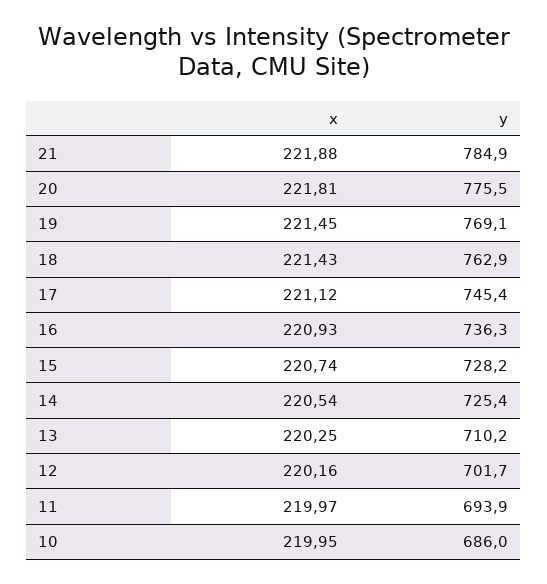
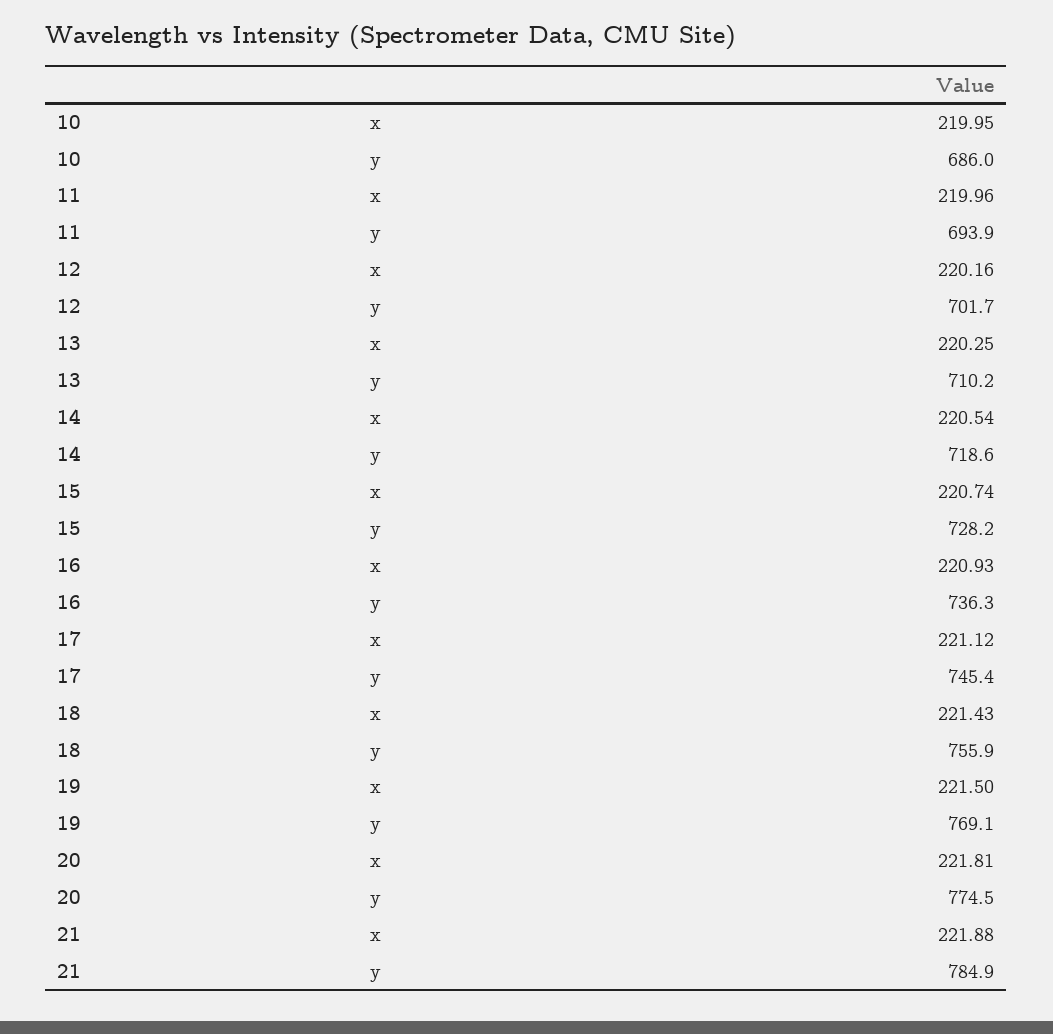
  {
    "x": {
      "21": 221.88,
      "20": 221.81,
-     "19": 221.45,
+     "19": 221.5,
      "18": 221.43,
      "17": 221.12,
      "16": 220.93,
      "15": 220.74,
      "14": 220.54,
      "13": 220.25,
      "12": 220.16,
-     "11": 219.97,
+     "11": 219.96,
      "10": 219.95
    },
    "y": {
      "21": 784.9,
-     "20": 775.5,
+     "20": 774.5,
      "19": 769.1,
-     "18": 762.9,
+     "18": 755.9,
      "17": 745.4,
      "16": 736.3,
      "15": 728.2,
-     "14": 725.4,
+     "14": 718.6,
      "13": 710.2,
      "12": 701.7,
      "11": 693.9,
      "10": 686
    }
  }

